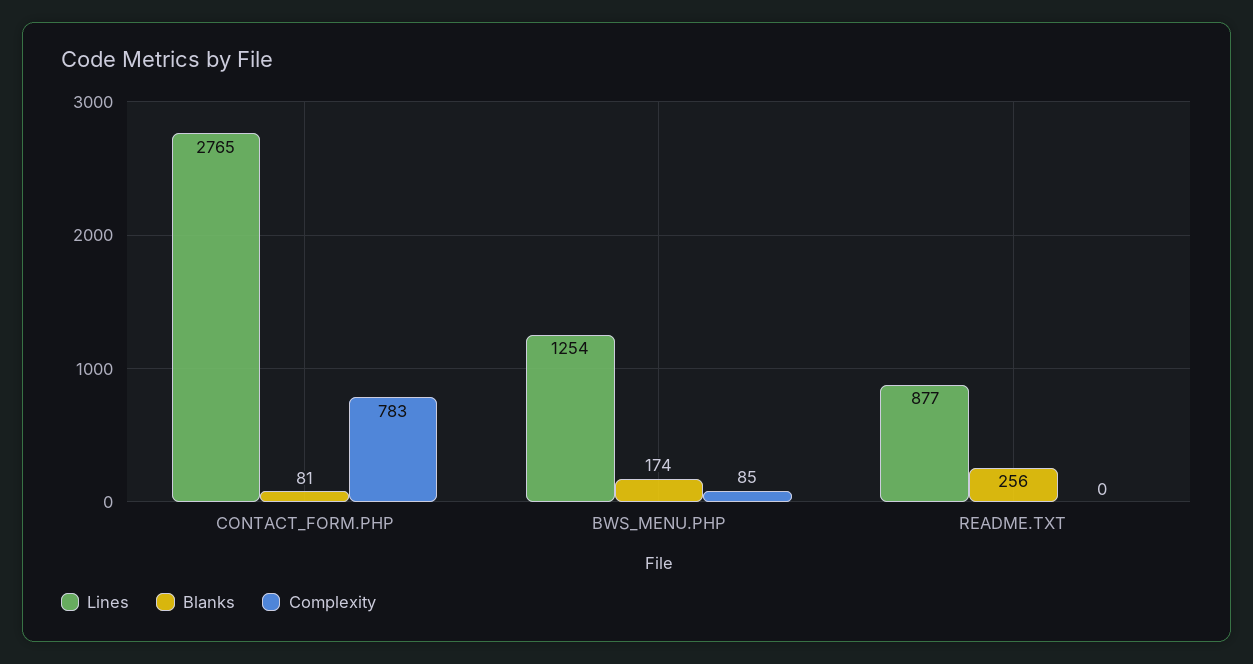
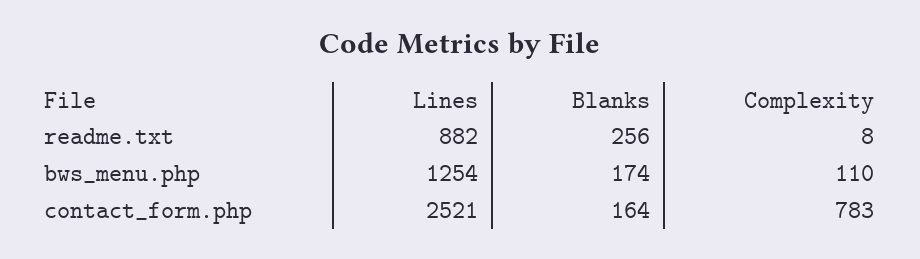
  {
    "Lines": {
-     "CONTACT_FORM.PHP": 2765,
+     "CONTACT_FORM.PHP": 2521,
      "BWS_MENU.PHP": 1254,
-     "README.TXT": 877
+     "README.TXT": 882
    },
    "Blanks": {
-     "CONTACT_FORM.PHP": 81,
+     "CONTACT_FORM.PHP": 164,
      "BWS_MENU.PHP": 174,
      "README.TXT": 256
    },
    "Complexity": {
      "CONTACT_FORM.PHP": 783,
-     "BWS_MENU.PHP": 85,
+     "BWS_MENU.PHP": 110,
-     "README.TXT": 0
+     "README.TXT": 8
    }
  }

